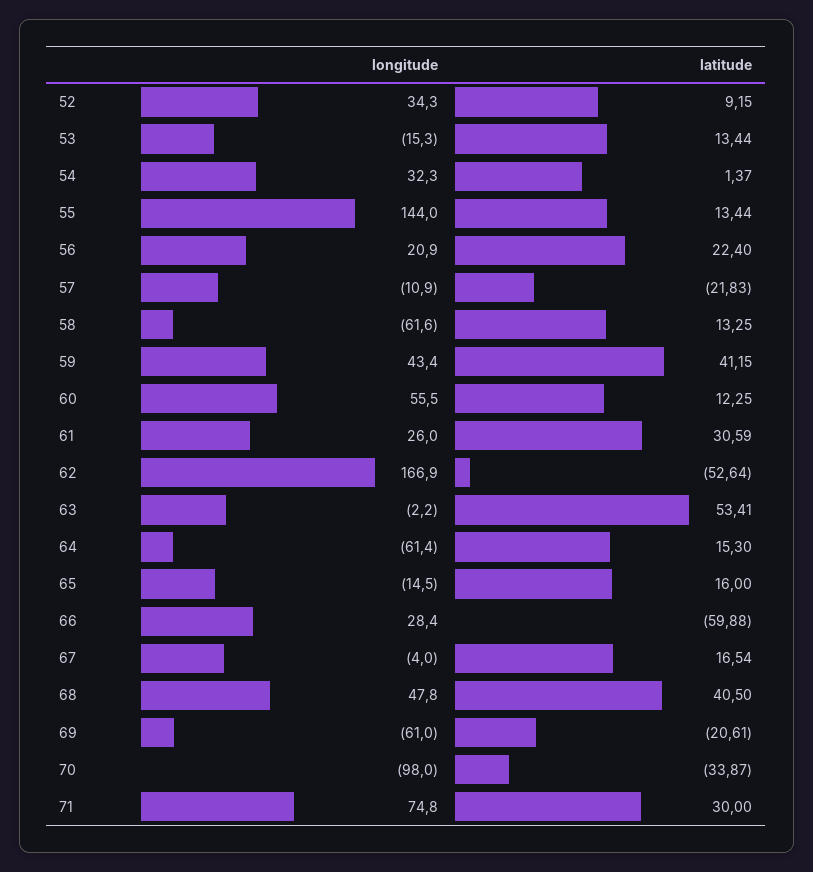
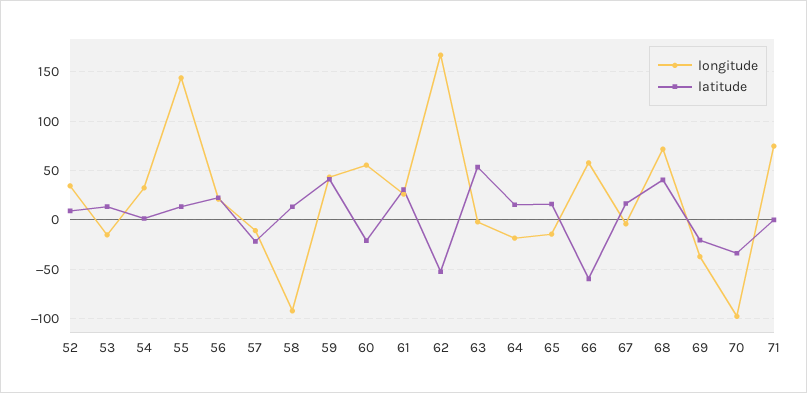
  {
    "longitude": {
      "52": 34.3,
      "53": -15.3,
      "54": 32.3,
      "55": 144,
      "56": 20.9,
      "57": -10.9,
-     "58": -61.6,
+     "58": -90,
      "59": 43.4,
      "60": 55.5,
      "61": 26,
      "62": 166.9,
      "63": -2.2,
-     "64": -61.4,
+     "64": -20,
      "65": -14.5,
-     "66": 28.4,
+     "66": 60,
      "67": -4,
-     "68": 47.8,
+     "68": 70,
-     "69": -61,
+     "69": -40,
      "70": -98,
      "71": 74.8
    },
    "latitude": {
      "52": 9.15,
      "53": 13.44,
      "54": 1.37,
      "55": 13.44,
      "56": 22.4,
      "57": -21.83,
      "58": 13.25,
      "59": 41.15,
-     "60": 12.25,
+     "60": -20,
      "61": 30.59,
      "62": -52.64,
      "63": 53.41,
      "64": 15.3,
      "65": 16,
      "66": -59.88,
      "67": 16.54,
      "68": 40.5,
      "69": -20.61,
      "70": -33.87,
-     "71": 30
+     "71": 0
    }
  }

